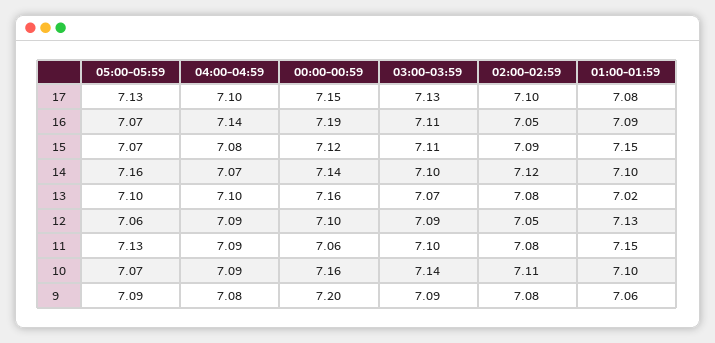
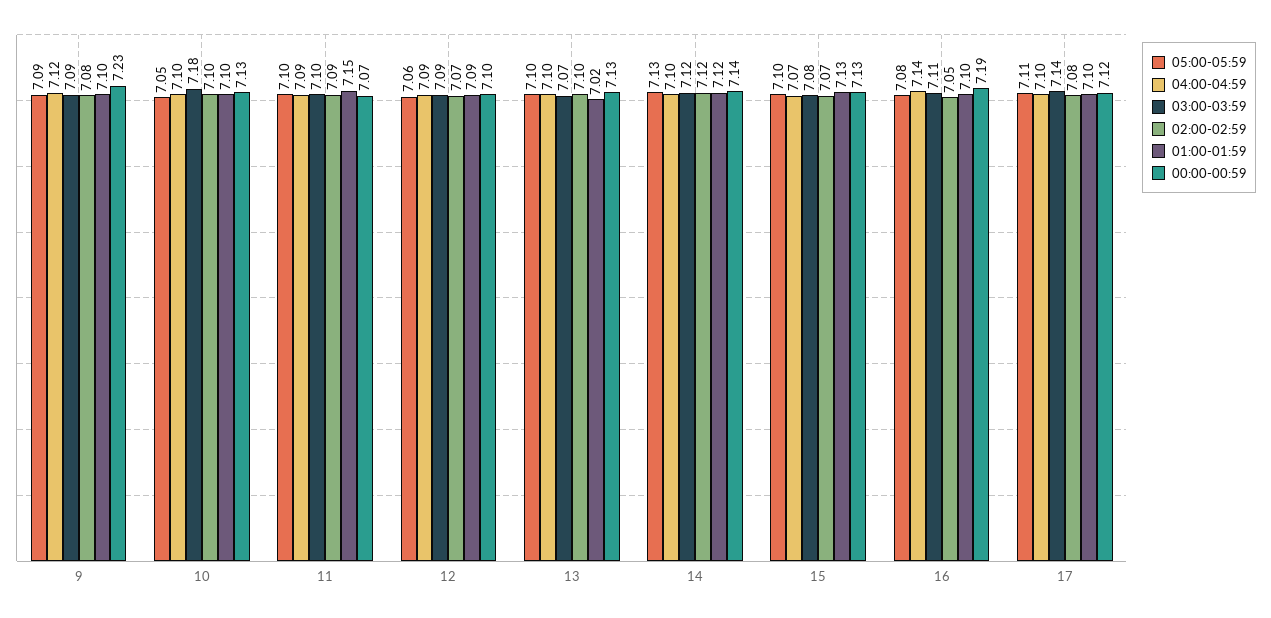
  {
    "05:00-05:59": {
-     "17": 7.13,
+     "17": 7.11,
-     "16": 7.07,
+     "16": 7.08,
-     "15": 7.07,
+     "15": 7.1,
-     "14": 7.16,
+     "14": 7.13,
      "13": 7.1,
      "12": 7.06,
-     "11": 7.13,
+     "11": 7.1,
-     "10": 7.07,
+     "10": 7.05,
      "9": 7.09
    },
    "04:00-04:59": {
      "17": 7.1,
      "16": 7.14,
-     "15": 7.08,
+     "15": 7.07,
-     "14": 7.07,
+     "14": 7.1,
      "13": 7.1,
      "12": 7.09,
      "11": 7.09,
-     "10": 7.09,
+     "10": 7.1,
-     "9": 7.08
+     "9": 7.12
    },
    "00:00-00:59": {
-     "17": 7.15,
+     "17": 7.12,
      "16": 7.19,
-     "15": 7.12,
+     "15": 7.13,
      "14": 7.14,
-     "13": 7.16,
+     "13": 7.13,
      "12": 7.1,
-     "11": 7.06,
+     "11": 7.07,
-     "10": 7.16,
+     "10": 7.13,
-     "9": 7.2
+     "9": 7.23
    },
    "03:00-03:59": {
-     "17": 7.13,
+     "17": 7.14,
      "16": 7.11,
-     "15": 7.11,
+     "15": 7.08,
-     "14": 7.1,
+     "14": 7.12,
      "13": 7.07,
      "12": 7.09,
      "11": 7.1,
-     "10": 7.14,
+     "10": 7.18,
      "9": 7.09
    },
    "02:00-02:59": {
-     "17": 7.1,
+     "17": 7.08,
      "16": 7.05,
-     "15": 7.09,
+     "15": 7.07,
      "14": 7.12,
-     "13": 7.08,
+     "13": 7.1,
-     "12": 7.05,
+     "12": 7.07,
-     "11": 7.08,
+     "11": 7.09,
-     "10": 7.11,
+     "10": 7.1,
      "9": 7.08
    },
    "01:00-01:59": {
-     "17": 7.08,
+     "17": 7.1,
-     "16": 7.09,
+     "16": 7.1,
-     "15": 7.15,
+     "15": 7.13,
-     "14": 7.1,
+     "14": 7.12,
      "13": 7.02,
-     "12": 7.13,
+     "12": 7.09,
      "11": 7.15,
      "10": 7.1,
-     "9": 7.06
+     "9": 7.1
    }
  }

